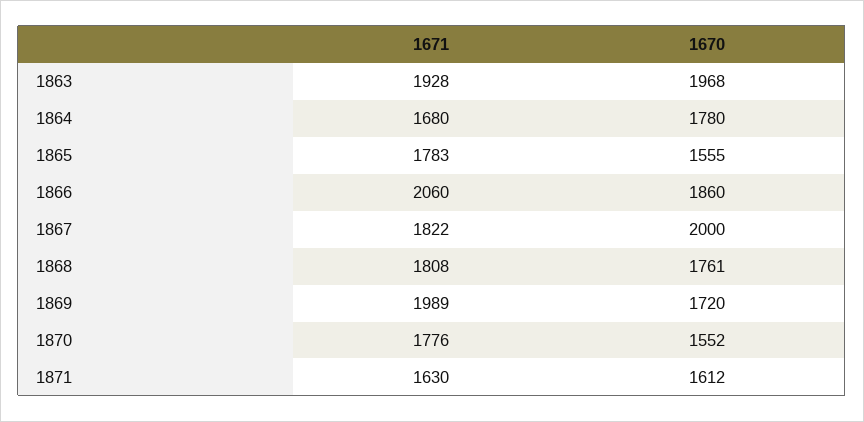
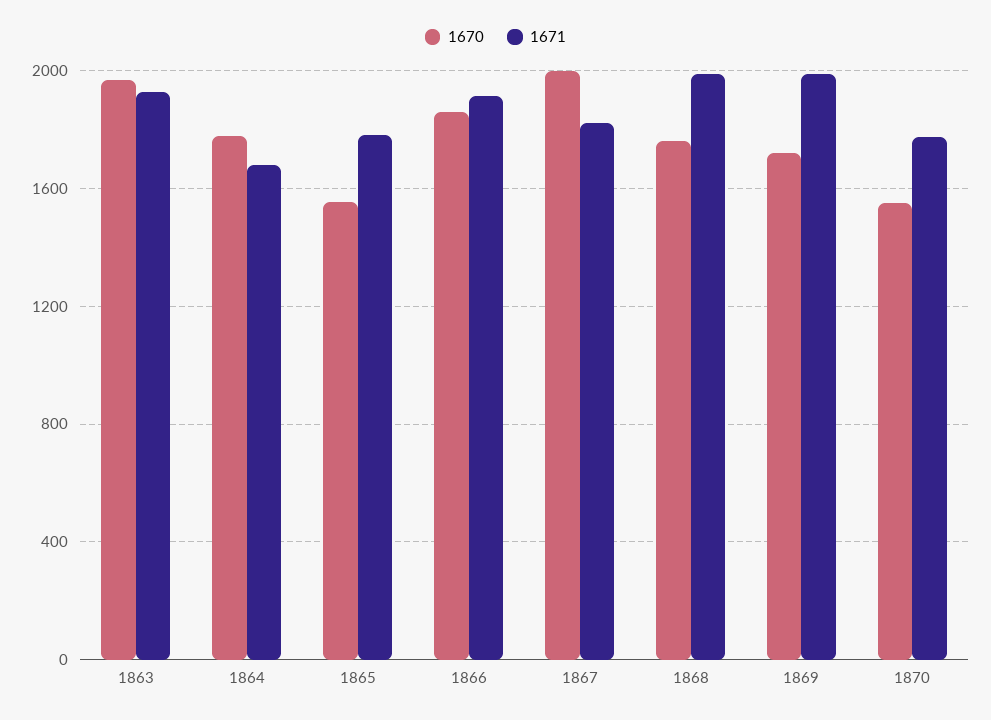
  {
    "1671": {
      "1863": 1928,
      "1864": 1680,
      "1865": 1783,
-     "1866": 2060,
+     "1866": 1900,
      "1867": 1822,
-     "1868": 1808,
+     "1868": 2000,
      "1869": 1989,
-     "1870": 1776,
+     "1870": 1776
-     "1871": 1630
    },
    "1670": {
      "1863": 1968,
      "1864": 1780,
      "1865": 1555,
      "1866": 1860,
      "1867": 2000,
      "1868": 1761,
      "1869": 1720,
-     "1870": 1552,
+     "1870": 1552
-     "1871": 1612
    }
  }

